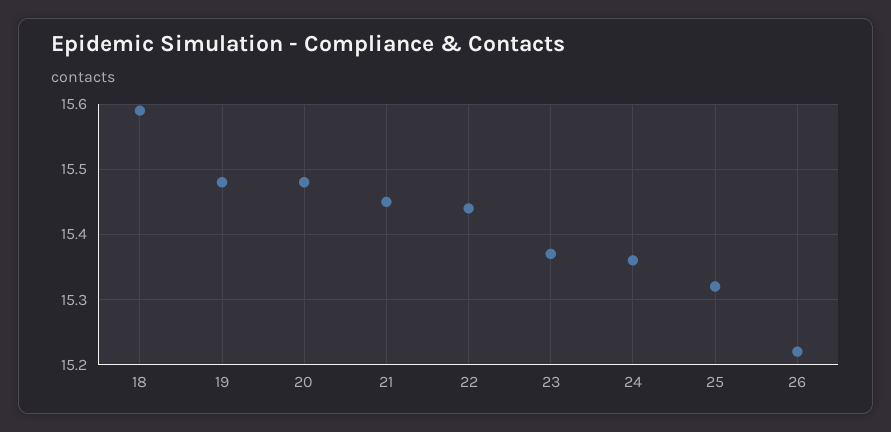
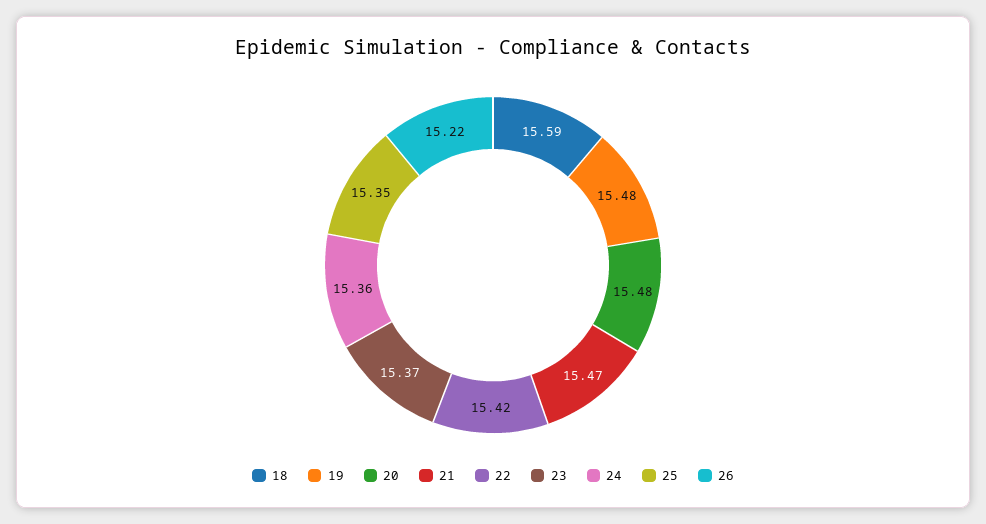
  {
    "18": 15.59,
    "19": 15.48,
    "20": 15.48,
-   "21": 15.45,
+   "21": 15.47,
-   "22": 15.44,
+   "22": 15.42,
    "23": 15.37,
    "24": 15.36,
-   "25": 15.32,
+   "25": 15.35,
    "26": 15.22
  }

